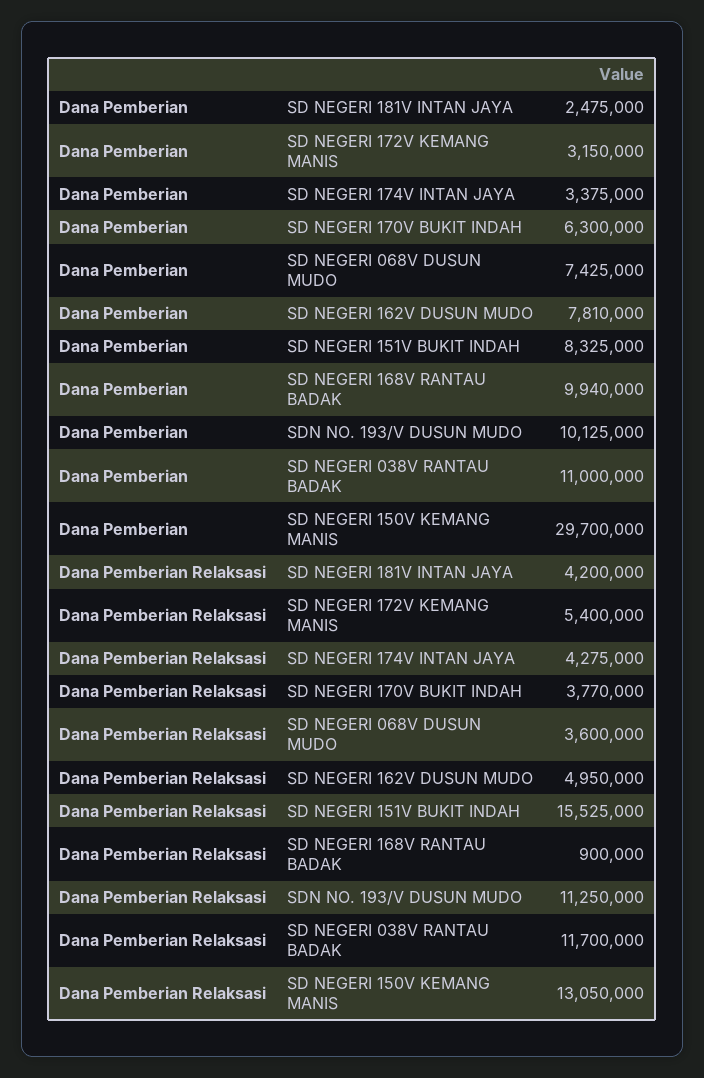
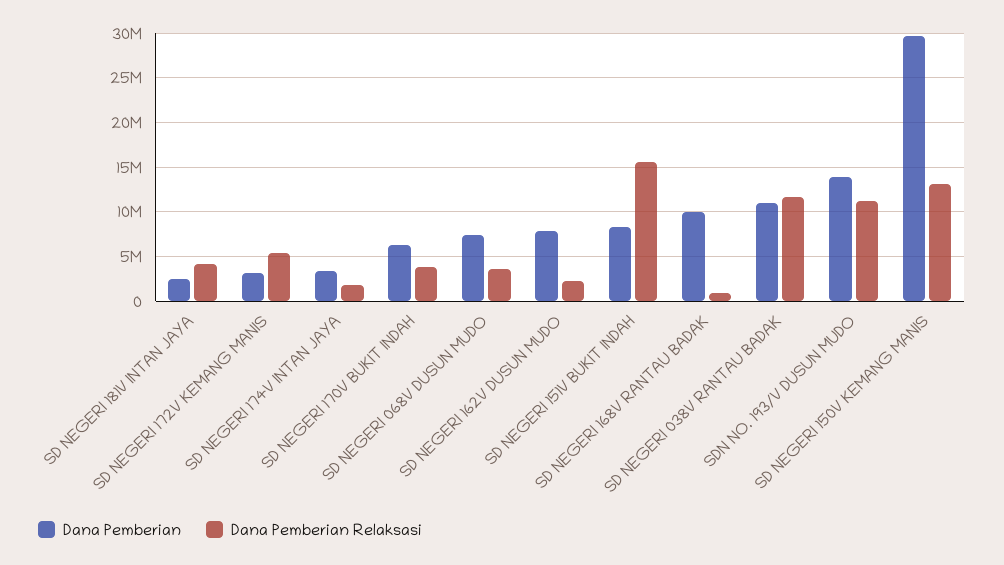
  {
    "Dana Pemberian": {
      "SD NEGERI 181V INTAN JAYA": 2475000,
      "SD NEGERI 172V KEMANG MANIS": 3150000,
      "SD NEGERI 174V INTAN JAYA": 3375000,
      "SD NEGERI 170V BUKIT INDAH": 6300000,
      "SD NEGERI 068V DUSUN MUDO": 7425000,
      "SD NEGERI 162V DUSUN MUDO": 7810000,
      "SD NEGERI 151V BUKIT INDAH": 8325000,
      "SD NEGERI 168V RANTAU BADAK": 9940000,
-     "SDN NO. 193/V DUSUN MUDO": 10125000,
+     "SDN NO. 193/V DUSUN MUDO": 14000000,
      "SD NEGERI 038V RANTAU BADAK": 11000000,
      "SD NEGERI 150V KEMANG MANIS": 29700000
    },
    "Dana Pemberian Relaksasi": {
      "SD NEGERI 181V INTAN JAYA": 4200000,
      "SD NEGERI 172V KEMANG MANIS": 5400000,
-     "SD NEGERI 174V INTAN JAYA": 4275000,
+     "SD NEGERI 174V INTAN JAYA": 2000000,
      "SD NEGERI 170V BUKIT INDAH": 3770000,
      "SD NEGERI 068V DUSUN MUDO": 3600000,
-     "SD NEGERI 162V DUSUN MUDO": 4950000,
+     "SD NEGERI 162V DUSUN MUDO": 2000000,
      "SD NEGERI 151V BUKIT INDAH": 15525000,
      "SD NEGERI 168V RANTAU BADAK": 900000,
      "SDN NO. 193/V DUSUN MUDO": 11250000,
      "SD NEGERI 038V RANTAU BADAK": 11700000,
      "SD NEGERI 150V KEMANG MANIS": 13050000
    }
  }

